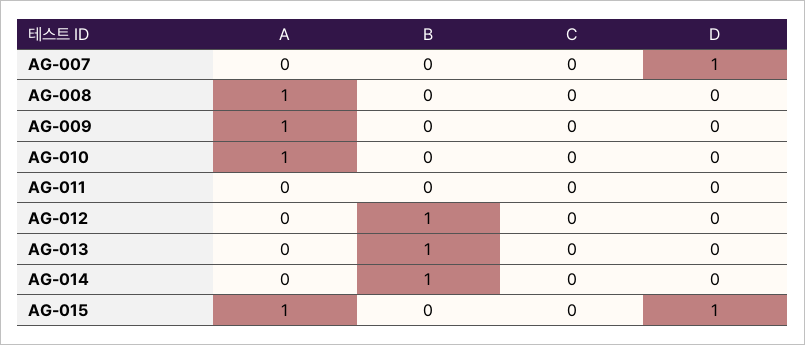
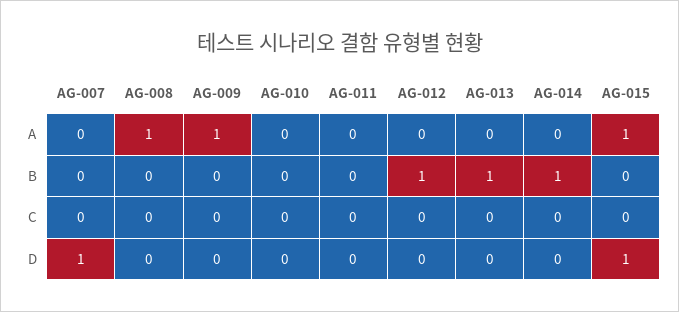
  {
    "A": {
      "AG-007": 0,
      "AG-008": 1,
      "AG-009": 1,
-     "AG-010": 1,
+     "AG-010": 0,
      "AG-011": 0,
      "AG-012": 0,
      "AG-013": 0,
      "AG-014": 0,
      "AG-015": 1
    },
    "B": {
      "AG-007": 0,
      "AG-008": 0,
      "AG-009": 0,
      "AG-010": 0,
      "AG-011": 0,
      "AG-012": 1,
      "AG-013": 1,
      "AG-014": 1,
      "AG-015": 0
    },
    "C": {
      "AG-007": 0,
      "AG-008": 0,
      "AG-009": 0,
      "AG-010": 0,
      "AG-011": 0,
      "AG-012": 0,
      "AG-013": 0,
      "AG-014": 0,
      "AG-015": 0
    },
    "D": {
      "AG-007": 1,
      "AG-008": 0,
      "AG-009": 0,
      "AG-010": 0,
      "AG-011": 0,
      "AG-012": 0,
      "AG-013": 0,
      "AG-014": 0,
      "AG-015": 1
    }
  }

